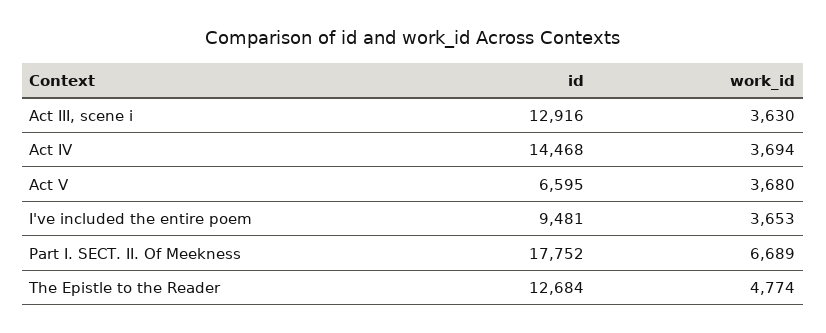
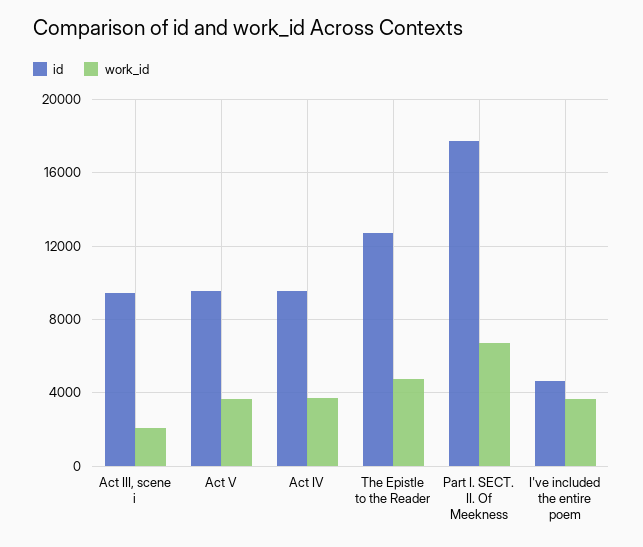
  {
    "id": {
-     "Act III, scene i": 12916,
+     "Act III, scene i": 9500,
-     "Act IV": 14468,
+     "Act IV": 9500,
-     "Act V": 6595,
+     "Act V": 9500,
-     "I've included the entire poem": 9481,
+     "I've included the entire poem": 4500,
      "Part I. SECT. II. Of Meekness": 17752,
      "The Epistle to the Reader": 12684
    },
    "work_id": {
-     "Act III, scene i": 3630,
+     "Act III, scene i": 2000,
      "Act IV": 3694,
      "Act V": 3680,
      "I've included the entire poem": 3653,
      "Part I. SECT. II. Of Meekness": 6689,
      "The Epistle to the Reader": 4774
    }
  }

